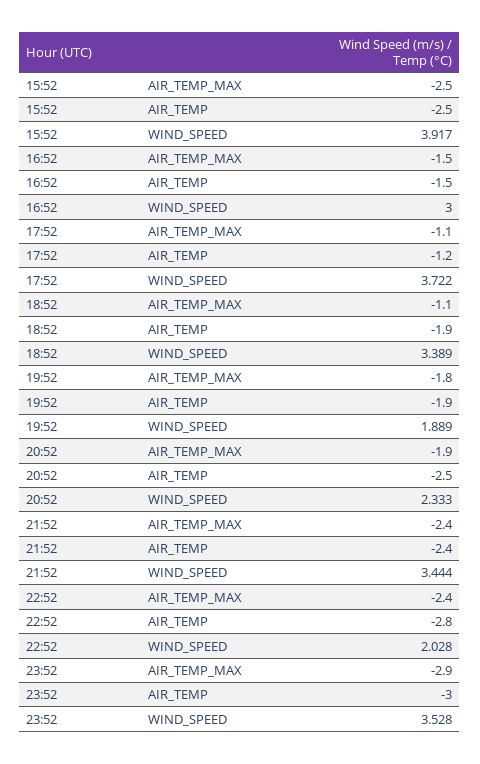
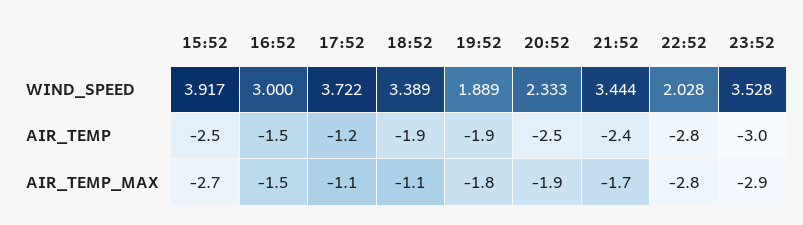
  {
    "15:52": {
-     "AIR_TEMP_MAX": -2.5,
+     "AIR_TEMP_MAX": -2.7,
      "AIR_TEMP": -2.5,
      "WIND_SPEED": 3.917
    },
    "16:52": {
      "AIR_TEMP_MAX": -1.5,
      "AIR_TEMP": -1.5,
      "WIND_SPEED": 3
    },
    "17:52": {
      "AIR_TEMP_MAX": -1.1,
      "AIR_TEMP": -1.2,
      "WIND_SPEED": 3.722
    },
    "18:52": {
      "AIR_TEMP_MAX": -1.1,
      "AIR_TEMP": -1.9,
      "WIND_SPEED": 3.389
    },
    "19:52": {
      "AIR_TEMP_MAX": -1.8,
      "AIR_TEMP": -1.9,
      "WIND_SPEED": 1.889
    },
    "20:52": {
      "AIR_TEMP_MAX": -1.9,
      "AIR_TEMP": -2.5,
      "WIND_SPEED": 2.333
    },
    "21:52": {
-     "AIR_TEMP_MAX": -2.4,
+     "AIR_TEMP_MAX": -1.7,
      "AIR_TEMP": -2.4,
      "WIND_SPEED": 3.444
    },
    "22:52": {
-     "AIR_TEMP_MAX": -2.4,
+     "AIR_TEMP_MAX": -2.8,
      "AIR_TEMP": -2.8,
      "WIND_SPEED": 2.028
    },
    "23:52": {
      "AIR_TEMP_MAX": -2.9,
      "AIR_TEMP": -3,
      "WIND_SPEED": 3.528
    }
  }

